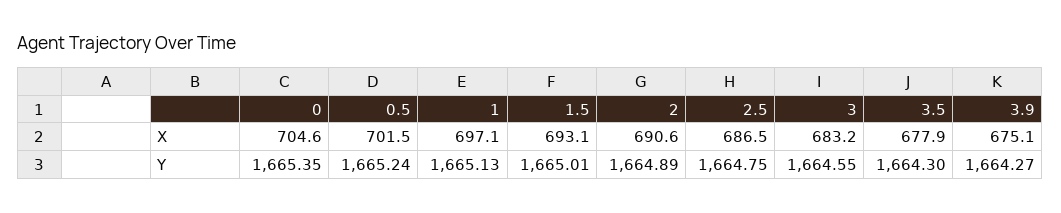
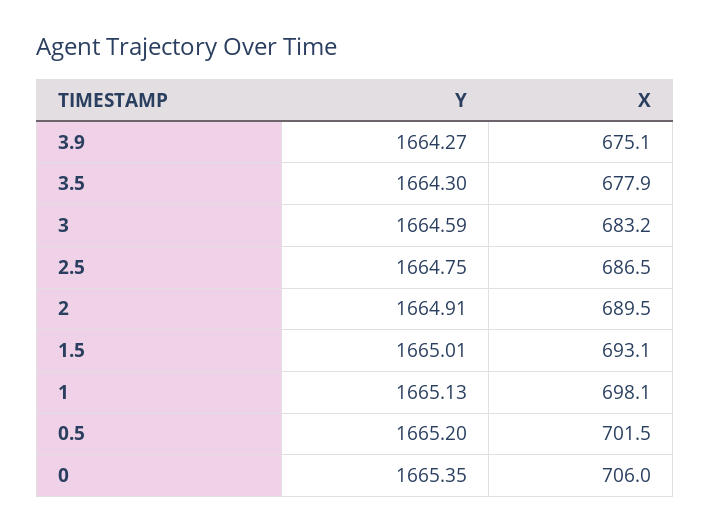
  {
    "0": {
-     "X": 704.6,
+     "X": 706,
      "Y": 1665.35
    },
    "0.5": {
      "X": 701.5,
-     "Y": 1665.24
+     "Y": 1665.2
    },
    "1": {
-     "X": 697.1,
+     "X": 698.1,
      "Y": 1665.13
    },
    "1.5": {
      "X": 693.1,
      "Y": 1665.01
    },
    "2": {
-     "X": 690.6,
+     "X": 689.5,
-     "Y": 1664.89
+     "Y": 1664.91
    },
    "2.5": {
      "X": 686.5,
      "Y": 1664.75
    },
    "3": {
      "X": 683.2,
-     "Y": 1664.55
+     "Y": 1664.59
    },
    "3.5": {
      "X": 677.9,
      "Y": 1664.3
    },
    "3.9": {
      "X": 675.1,
      "Y": 1664.27
    }
  }

